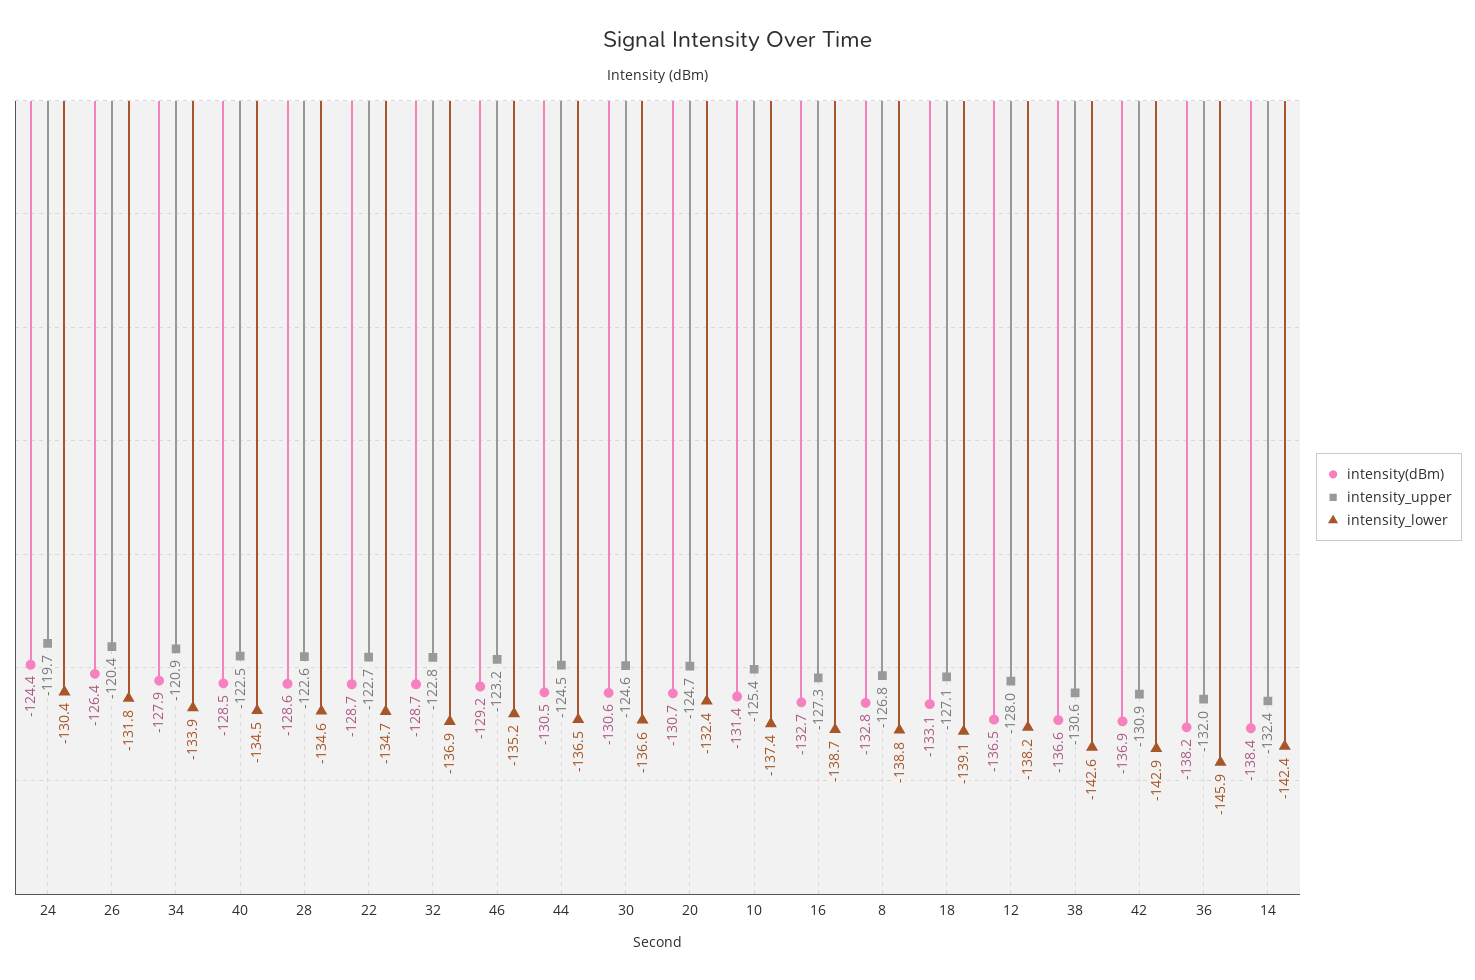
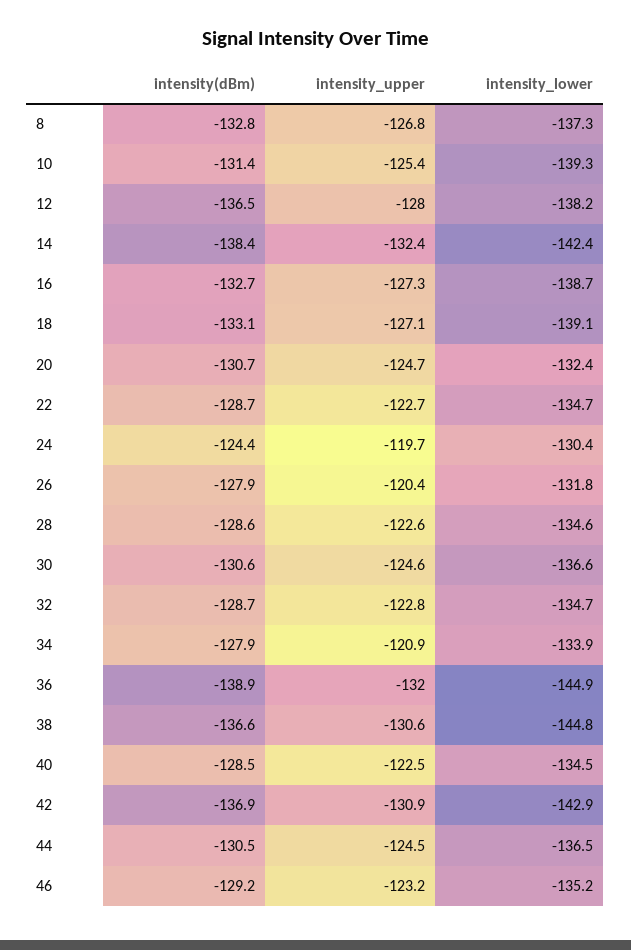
  {
    "intensity(dBm)": {
      "24": -124.4,
-     "26": -126.4,
+     "26": -127.9,
      "34": -127.9,
      "40": -128.5,
      "28": -128.6,
      "22": -128.7,
      "32": -128.7,
      "46": -129.2,
      "44": -130.5,
      "30": -130.6,
      "20": -130.7,
      "10": -131.4,
      "16": -132.7,
      "8": -132.8,
      "18": -133.1,
      "12": -136.5,
      "38": -136.6,
      "42": -136.9,
-     "36": -138.2,
+     "36": -138.9,
      "14": -138.4
    },
    "intensity_upper": {
      "24": -119.7,
      "26": -120.4,
      "34": -120.9,
      "40": -122.5,
      "28": -122.6,
      "22": -122.7,
      "32": -122.8,
      "46": -123.2,
      "44": -124.5,
      "30": -124.6,
      "20": -124.7,
      "10": -125.4,
      "16": -127.3,
      "8": -126.8,
      "18": -127.1,
      "12": -128,
      "38": -130.6,
      "42": -130.9,
      "36": -132,
      "14": -132.4
    },
    "intensity_lower": {
      "24": -130.4,
      "26": -131.8,
      "34": -133.9,
      "40": -134.5,
      "28": -134.6,
      "22": -134.7,
-     "32": -136.9,
+     "32": -134.7,
      "46": -135.2,
      "44": -136.5,
      "30": -136.6,
      "20": -132.4,
-     "10": -137.4,
+     "10": -139.3,
      "16": -138.7,
-     "8": -138.8,
+     "8": -137.3,
      "18": -139.1,
      "12": -138.2,
-     "38": -142.6,
+     "38": -144.8,
      "42": -142.9,
-     "36": -145.9,
+     "36": -144.9,
      "14": -142.4
    }
  }

